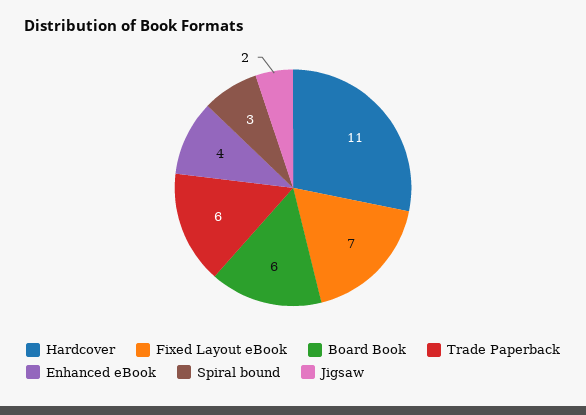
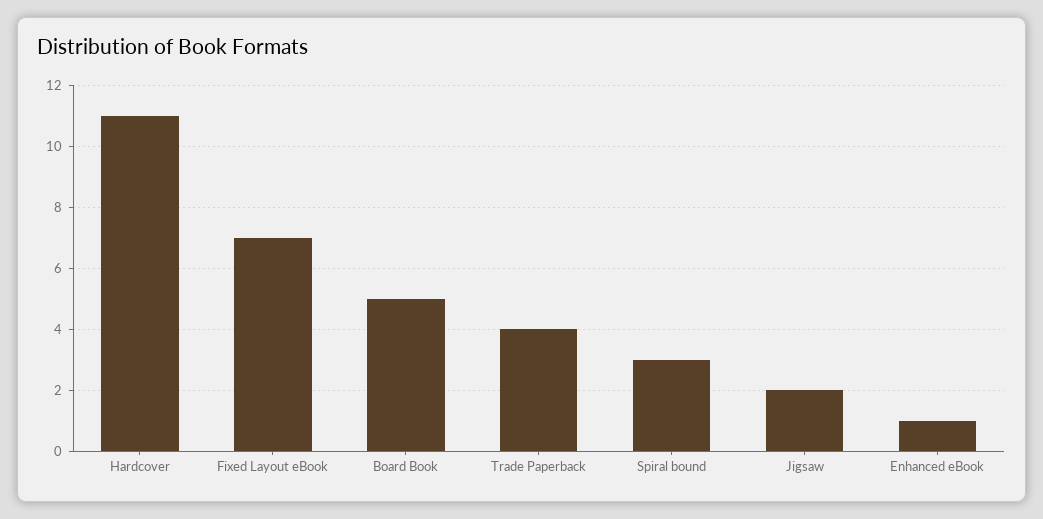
  {
    "Hardcover": 11,
    "Fixed Layout eBook": 7,
-   "Board Book": 6,
+   "Board Book": 5,
-   "Trade Paperback": 6,
+   "Trade Paperback": 4,
-   "Enhanced eBook": 4,
+   "Enhanced eBook": 1,
    "Spiral bound": 3,
    "Jigsaw": 2
  }

